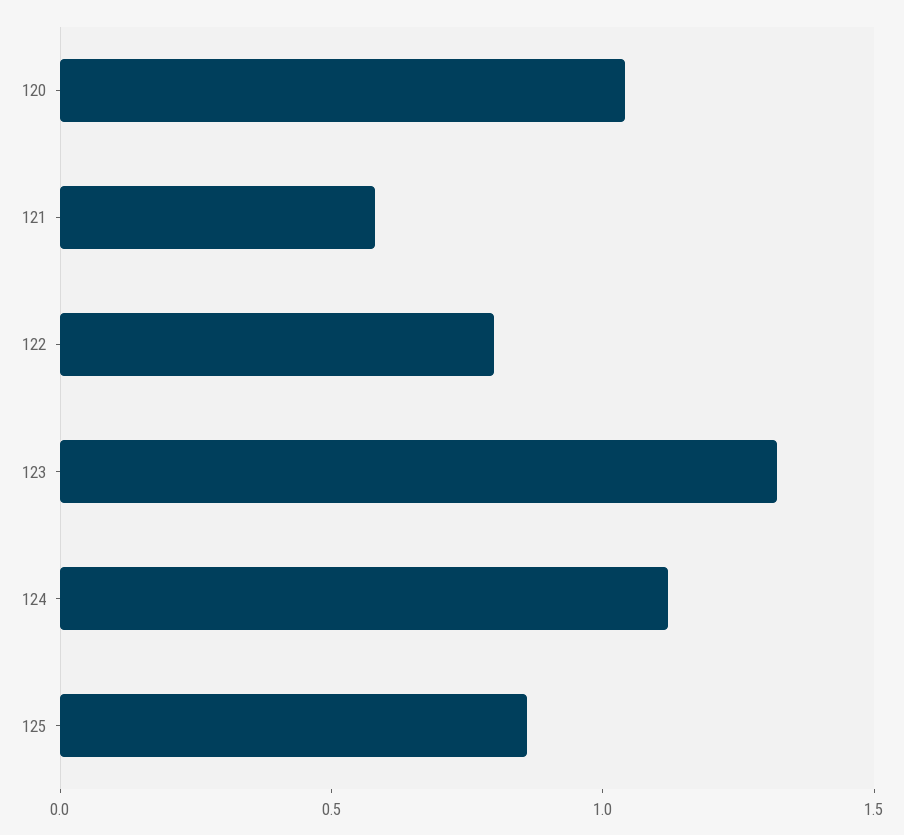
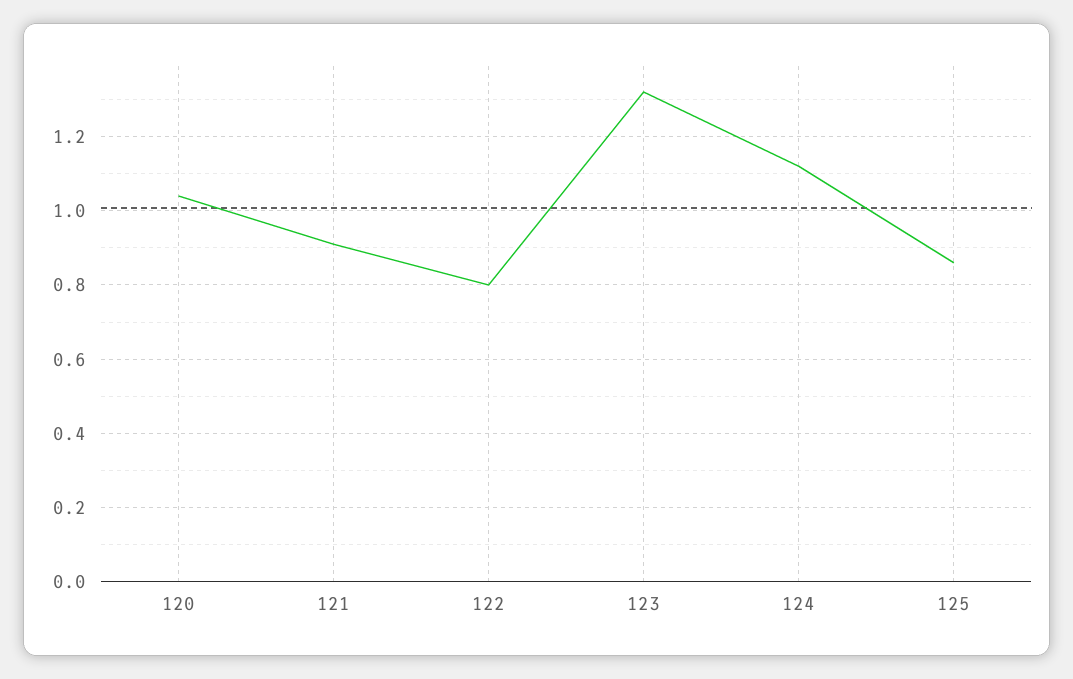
  {
    "120": 1.05,
-   "121": 0.6,
+   "121": 0.9,
    "122": 0.8,
    "123": 1.3,
    "124": 1.1,
    "125": 0.85
  }

